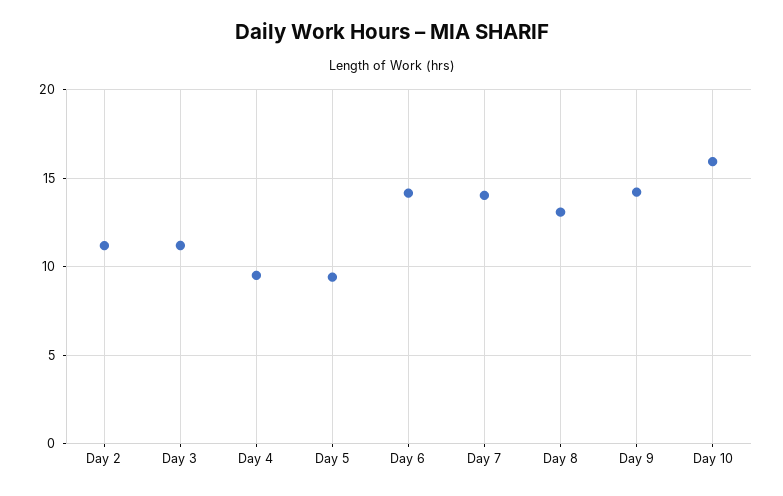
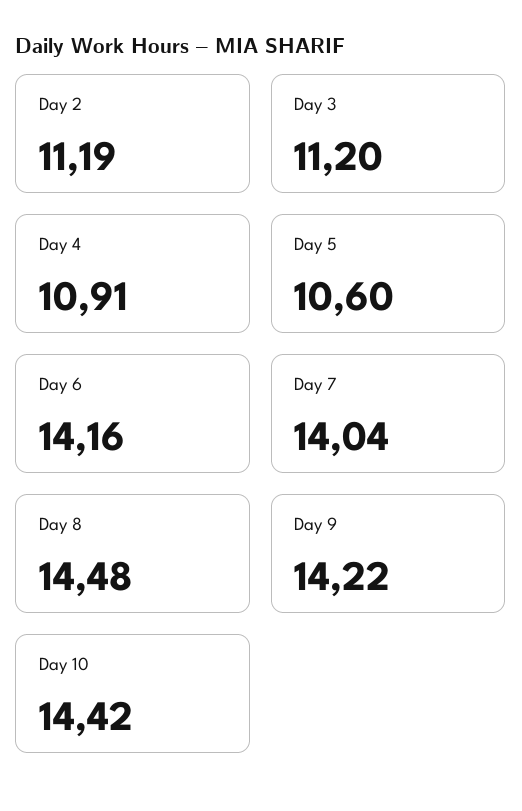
  {
    "Day 2": 11.19,
    "Day 3": 11.2,
-   "Day 4": 9.5,
+   "Day 4": 10.91,
-   "Day 5": 9.5,
+   "Day 5": 10.6,
    "Day 6": 14.16,
    "Day 7": 14.04,
-   "Day 8": 13,
+   "Day 8": 14.48,
    "Day 9": 14.22,
-   "Day 10": 16
+   "Day 10": 14.42
  }

